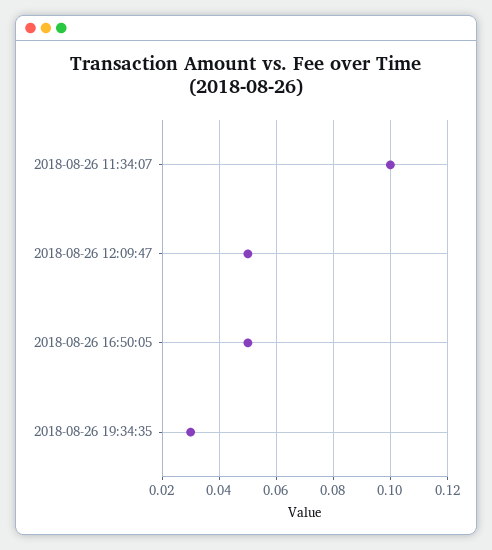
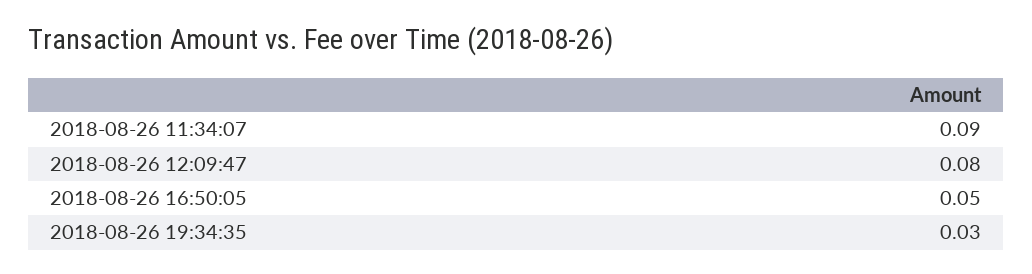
  {
-   "2018-08-26 11:34:07": 0.1,
+   "2018-08-26 11:34:07": 0.09,
-   "2018-08-26 12:09:47": 0.05,
+   "2018-08-26 12:09:47": 0.08,
    "2018-08-26 16:50:05": 0.05,
    "2018-08-26 19:34:35": 0.03
  }

